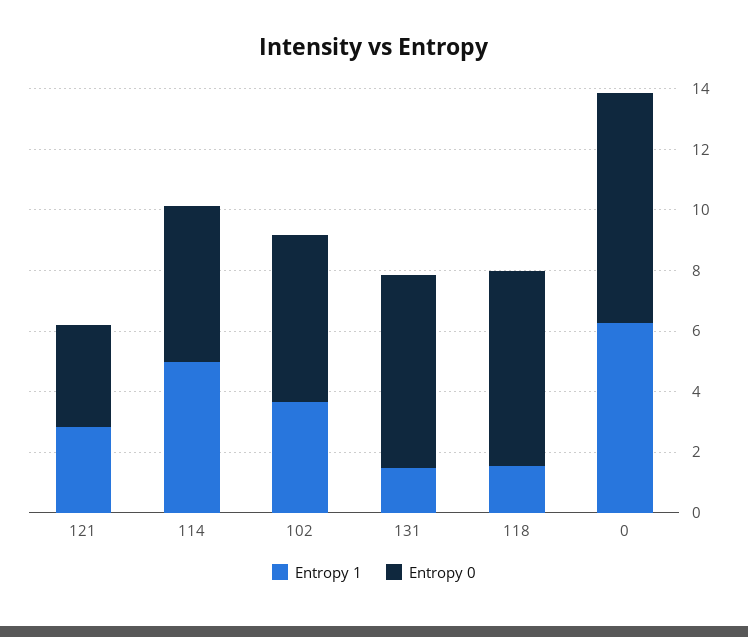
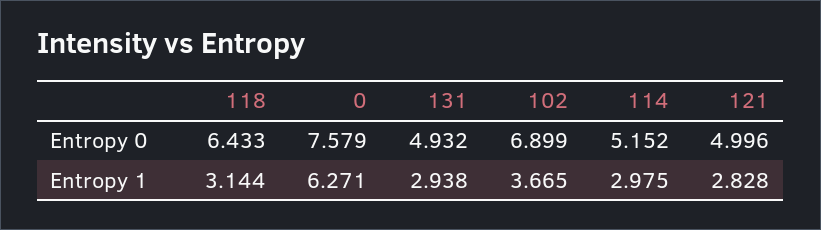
  {
    "Entropy 1": {
      "121": 2.828,
-     "114": 5,
+     "114": 2.975,
      "102": 3.665,
-     "131": 1.5,
+     "131": 2.938,
-     "118": 1.5,
+     "118": 3.144,
      "0": 6.271
    },
    "Entropy 0": {
-     "121": 3.5,
+     "121": 4.996,
      "114": 5.152,
-     "102": 5.5,
+     "102": 6.899,
-     "131": 6.5,
+     "131": 4.932,
      "118": 6.433,
      "0": 7.579
    }
  }

